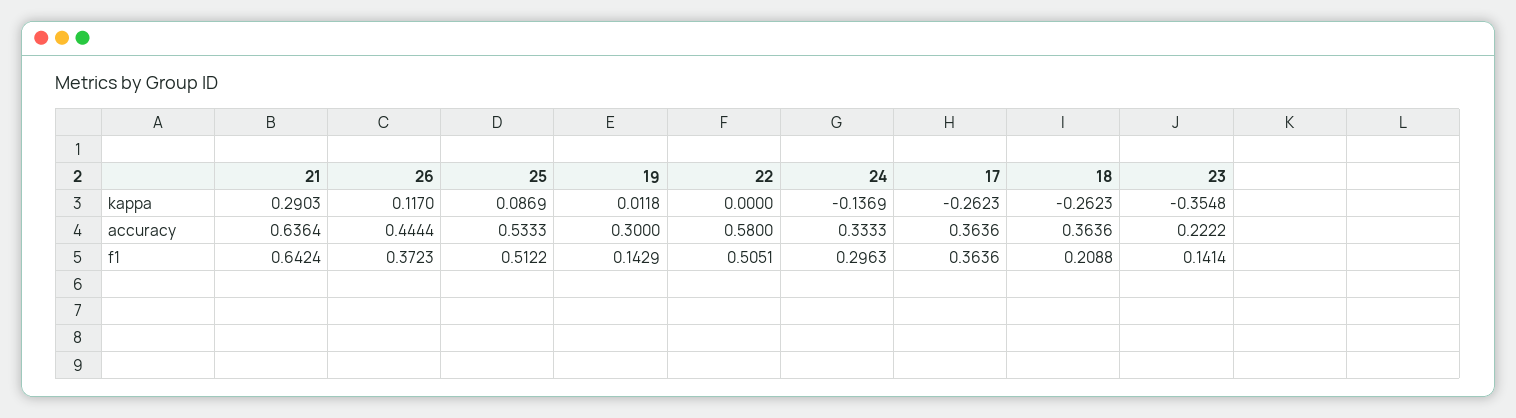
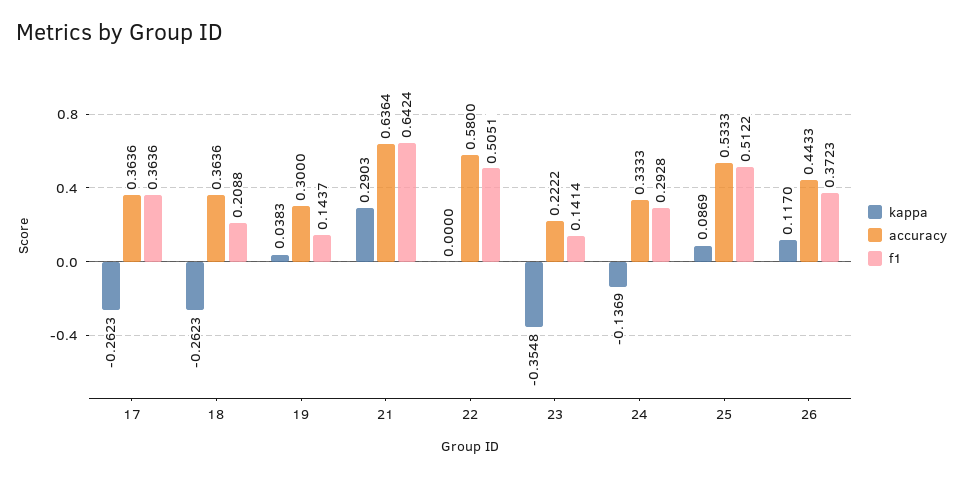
  {
    "kappa": {
      "21": 0.2903,
      "26": 0.117,
      "25": 0.0869,
-     "19": 0.0118,
+     "19": 0.0383,
      "22": 0,
      "24": -0.1369,
      "17": -0.2623,
      "18": -0.2623,
      "23": -0.3548
    },
    "accuracy": {
      "21": 0.6364,
-     "26": 0.4444,
+     "26": 0.4433,
      "25": 0.5333,
      "19": 0.3,
      "22": 0.58,
      "24": 0.3333,
      "17": 0.3636,
      "18": 0.3636,
      "23": 0.2222
    },
    "f1": {
      "21": 0.6424,
      "26": 0.3723,
      "25": 0.5122,
-     "19": 0.1429,
+     "19": 0.1437,
      "22": 0.5051,
-     "24": 0.2963,
+     "24": 0.2928,
      "17": 0.3636,
      "18": 0.2088,
      "23": 0.1414
    }
  }

